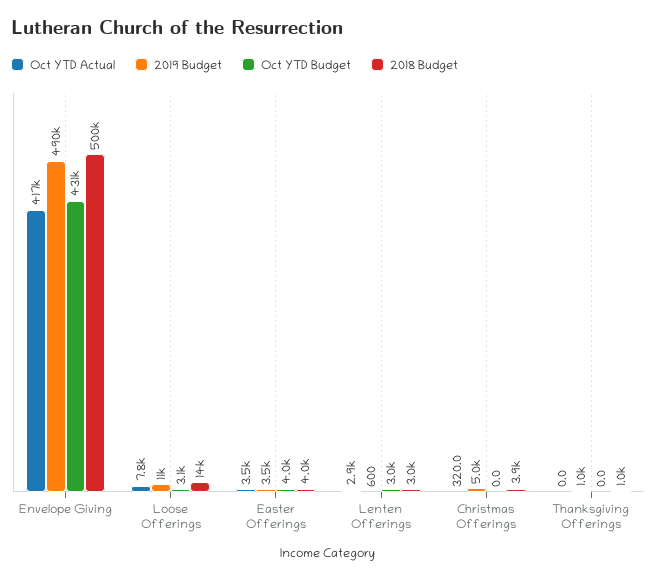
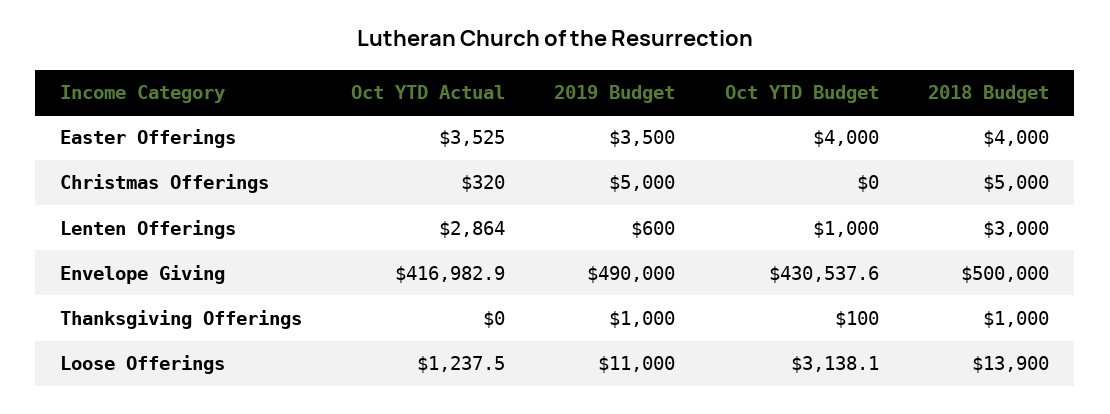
  {
    "Oct YTD Actual": {
      "Envelope Giving": 416982.9,
-     "Loose Offerings": 7800,
+     "Loose Offerings": 1237.5,
      "Easter Offerings": 3525,
      "Lenten Offerings": 2864,
      "Christmas Offerings": 320,
      "Thanksgiving Offerings": 0
    },
    "2019 Budget": {
      "Envelope Giving": 490000,
      "Loose Offerings": 11000,
      "Easter Offerings": 3500,
      "Lenten Offerings": 600,
      "Christmas Offerings": 5000,
      "Thanksgiving Offerings": 1000
    },
    "Oct YTD Budget": {
      "Envelope Giving": 430537.6,
      "Loose Offerings": 3138.1,
      "Easter Offerings": 4000,
-     "Lenten Offerings": 3000,
+     "Lenten Offerings": 1000,
      "Christmas Offerings": 0,
-     "Thanksgiving Offerings": 0
+     "Thanksgiving Offerings": 100
    },
    "2018 Budget": {
      "Envelope Giving": 500000,
      "Loose Offerings": 13900,
      "Easter Offerings": 4000,
      "Lenten Offerings": 3000,
-     "Christmas Offerings": 3900,
+     "Christmas Offerings": 5000,
      "Thanksgiving Offerings": 1000
    }
  }

